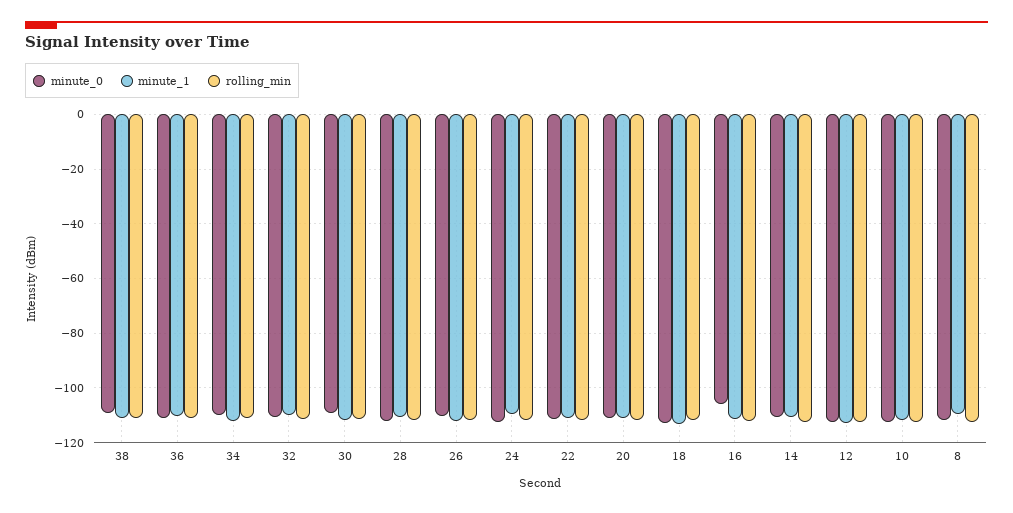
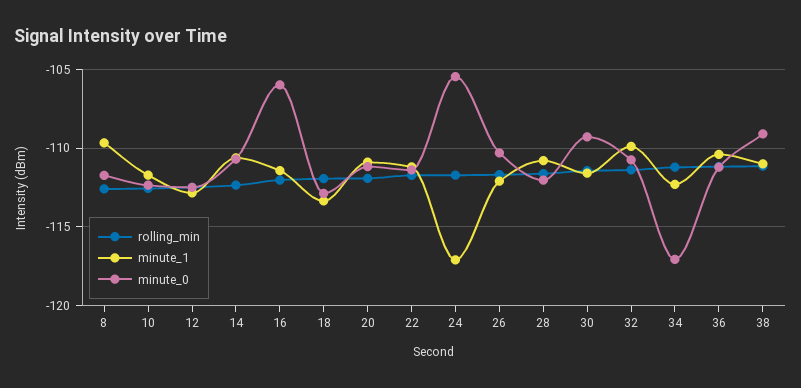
  {
    "minute_0": {
      "38": -109,
      "36": -111,
-     "34": -110,
+     "34": -117,
      "32": -111,
      "30": -109.5,
      "28": -112,
      "26": -110.5,
-     "24": -112.5,
+     "24": -105.5,
      "22": -111.5,
      "20": -111,
      "18": -113,
      "16": -106,
      "14": -110.5,
      "12": -112.5,
      "10": -112.5,
      "8": -111.5
    },
    "minute_1": {
      "38": -111,
      "36": -110.5,
      "34": -112.5,
      "32": -110,
      "30": -111.5,
      "28": -111,
      "26": -112,
-     "24": -110,
+     "24": -117,
      "22": -111,
      "20": -111,
      "18": -113.5,
      "16": -111.5,
      "14": -110.5,
      "12": -113,
      "10": -111.5,
      "8": -109.5
    },
    "rolling_min": {
      "38": -111,
      "36": -111,
      "34": -111,
      "32": -111.5,
      "30": -111.5,
      "28": -111.5,
      "26": -111.5,
      "24": -111.5,
      "22": -111.5,
      "20": -112,
      "18": -112,
      "16": -112,
      "14": -112.5,
      "12": -112.5,
      "10": -112.5,
      "8": -112.5
    }
  }

